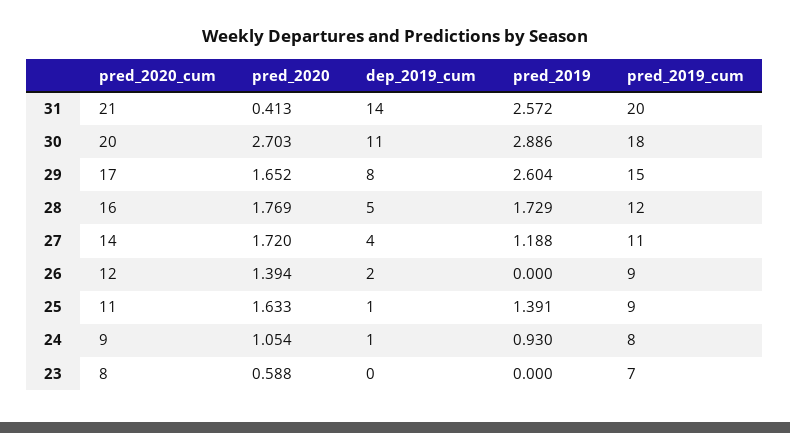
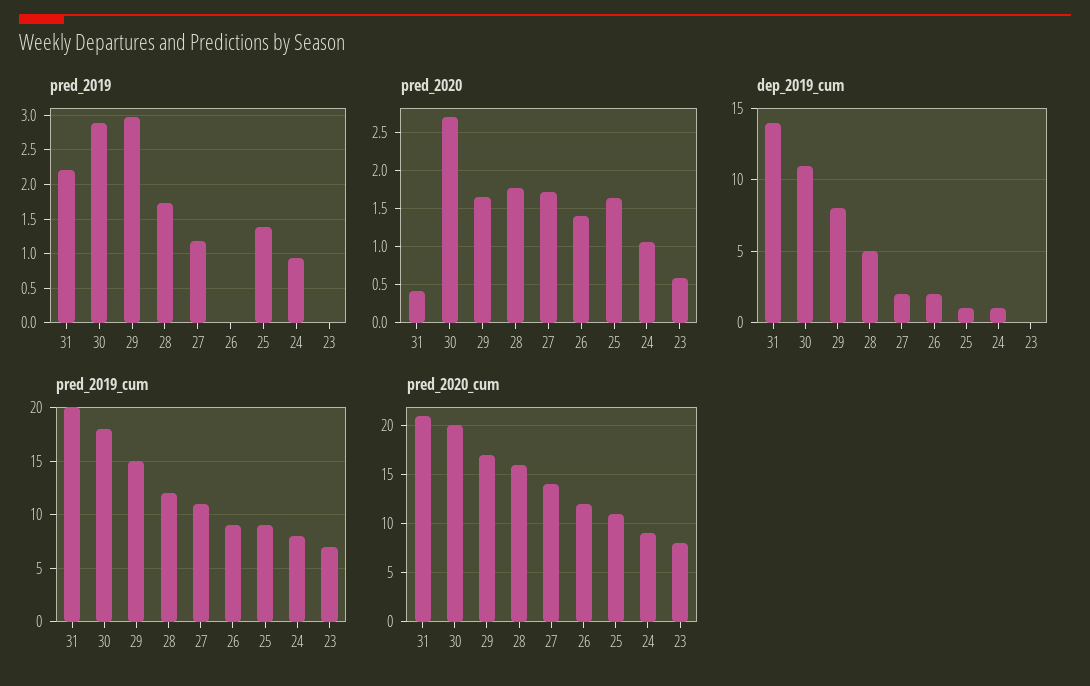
  {
    "pred_2020_cum": {
      "31": 21,
      "30": 20,
      "29": 17,
      "28": 16,
      "27": 14,
      "26": 12,
      "25": 11,
      "24": 9,
      "23": 8
    },
    "pred_2020": {
      "31": 0.413,
      "30": 2.703,
      "29": 1.652,
      "28": 1.769,
      "27": 1.72,
      "26": 1.394,
      "25": 1.633,
      "24": 1.054,
      "23": 0.588
    },
    "dep_2019_cum": {
      "31": 14,
      "30": 11,
      "29": 8,
      "28": 5,
-     "27": 4,
+     "27": 2,
      "26": 2,
      "25": 1,
      "24": 1,
      "23": 0
    },
    "pred_2019": {
-     "31": 2.572,
+     "31": 2.2,
      "30": 2.886,
-     "29": 2.604,
+     "29": 3,
      "28": 1.729,
      "27": 1.188,
      "26": 0,
      "25": 1.391,
      "24": 0.93,
      "23": 0
    },
    "pred_2019_cum": {
      "31": 20,
      "30": 18,
      "29": 15,
      "28": 12,
      "27": 11,
      "26": 9,
      "25": 9,
      "24": 8,
      "23": 7
    }
  }

